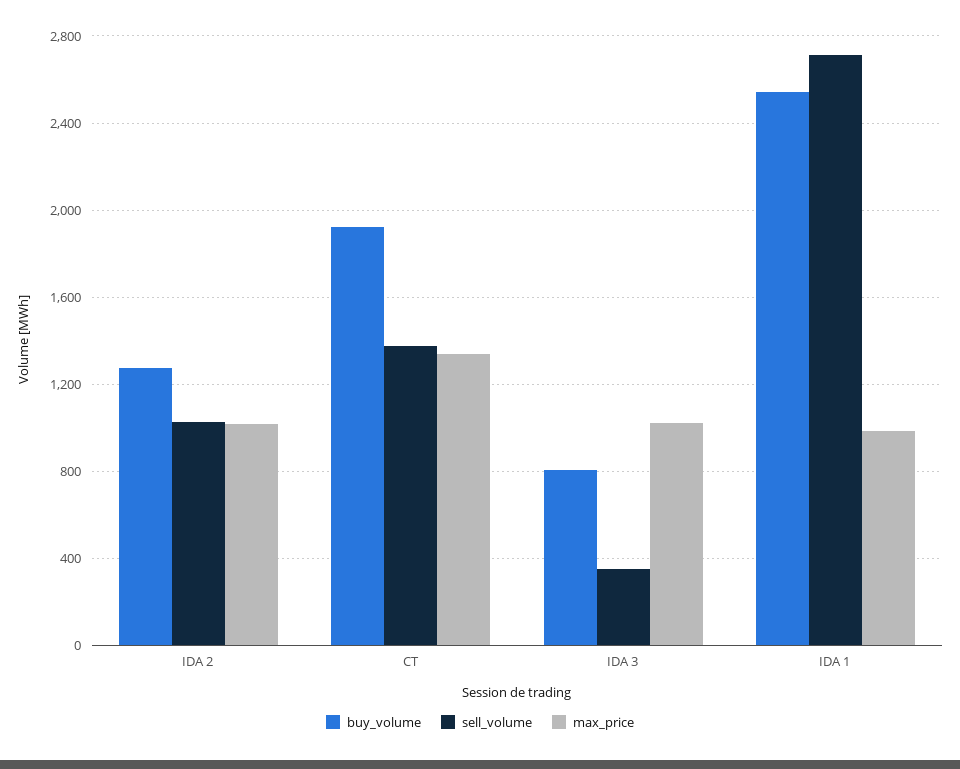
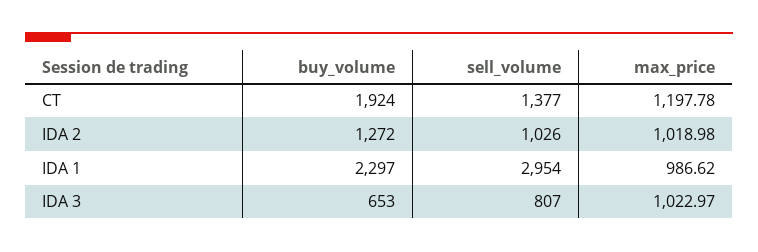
  {
    "buy_volume": {
      "IDA 2": 1272,
      "CT": 1924,
-     "IDA 3": 800,
+     "IDA 3": 653,
-     "IDA 1": 2550
+     "IDA 1": 2297
    },
    "sell_volume": {
      "IDA 2": 1026,
      "CT": 1377,
-     "IDA 3": 350,
+     "IDA 3": 807,
-     "IDA 1": 2700
+     "IDA 1": 2954
    },
    "max_price": {
      "IDA 2": 1018.98,
-     "CT": 1350,
+     "CT": 1197.78,
      "IDA 3": 1022.97,
      "IDA 1": 986.62
    }
  }

